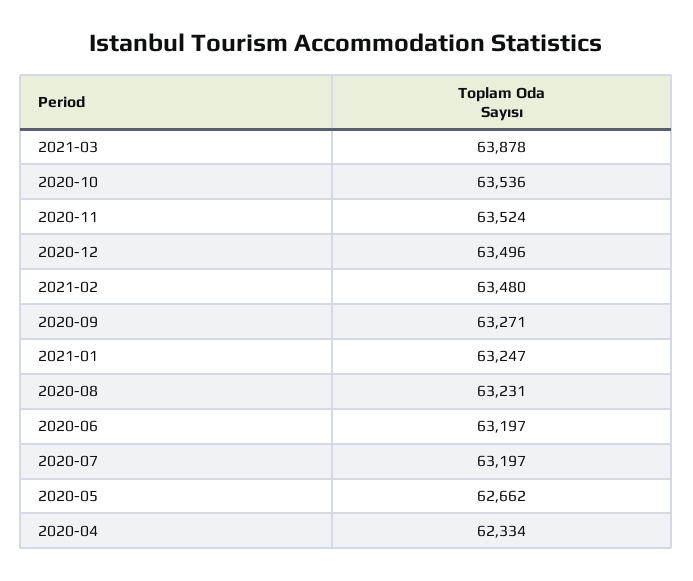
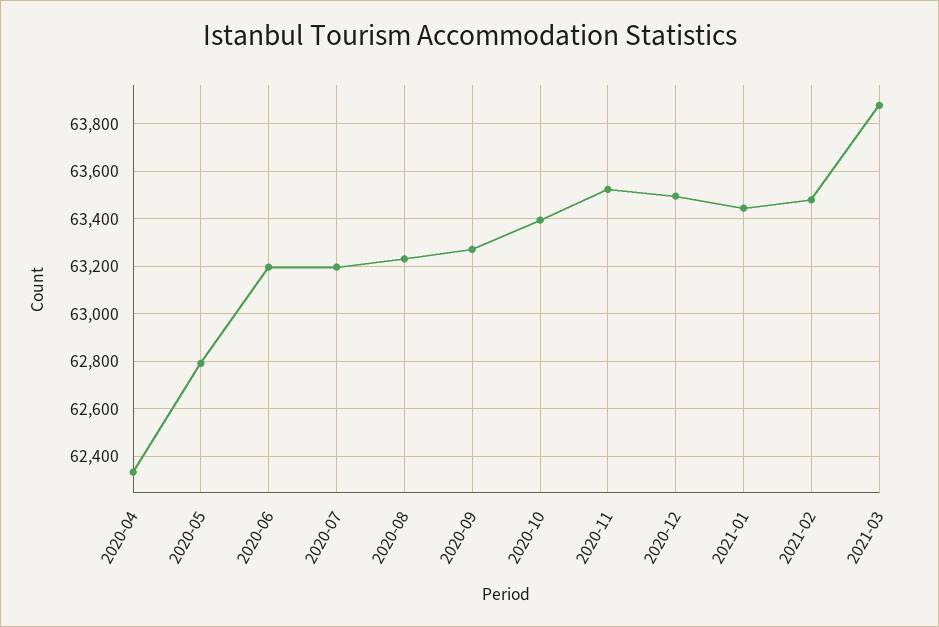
  {
    "2021-03": 63878,
-   "2020-10": 63536,
+   "2020-10": 63400,
    "2020-11": 63524,
    "2020-12": 63496,
    "2021-02": 63480,
    "2020-09": 63271,
-   "2021-01": 63247,
+   "2021-01": 63450,
    "2020-08": 63231,
    "2020-06": 63197,
    "2020-07": 63197,
-   "2020-05": 62662,
+   "2020-05": 62800,
    "2020-04": 62334
  }

